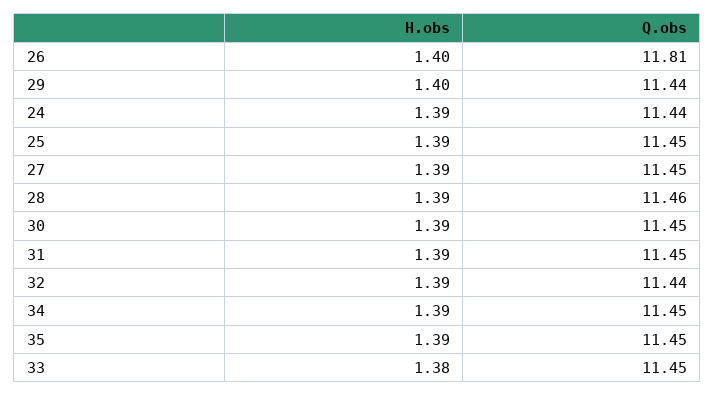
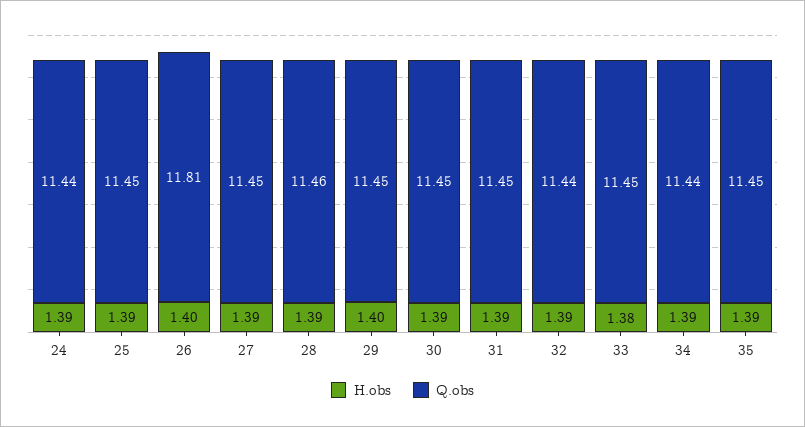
  {
    "H.obs": {
      "26": 1.4,
      "29": 1.4,
      "24": 1.39,
      "25": 1.39,
      "27": 1.39,
      "28": 1.39,
      "30": 1.39,
      "31": 1.39,
      "32": 1.39,
      "34": 1.39,
      "35": 1.39,
      "33": 1.38
    },
    "Q.obs": {
      "26": 11.81,
-     "29": 11.44,
+     "29": 11.45,
      "24": 11.44,
      "25": 11.45,
      "27": 11.45,
      "28": 11.46,
      "30": 11.45,
      "31": 11.45,
      "32": 11.44,
-     "34": 11.45,
+     "34": 11.44,
      "35": 11.45,
      "33": 11.45
    }
  }

